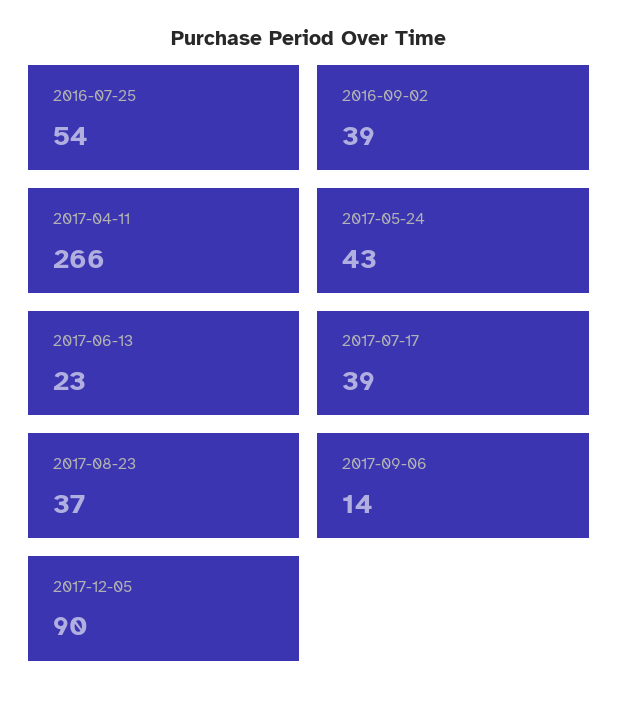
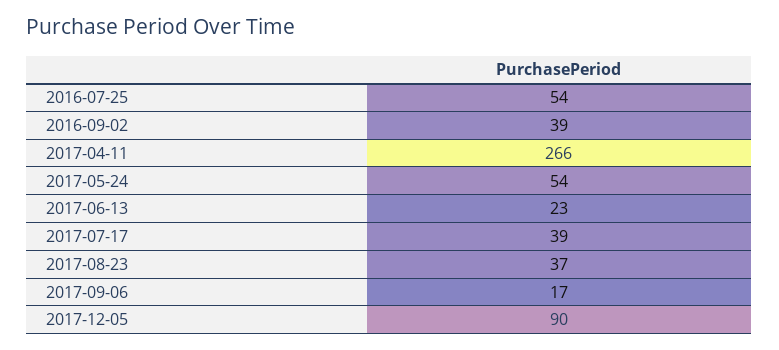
  {
    "2016-07-25": 54,
    "2016-09-02": 39,
    "2017-04-11": 266,
-   "2017-05-24": 43,
+   "2017-05-24": 54,
    "2017-06-13": 23,
    "2017-07-17": 39,
    "2017-08-23": 37,
-   "2017-09-06": 14,
+   "2017-09-06": 17,
    "2017-12-05": 90
  }

